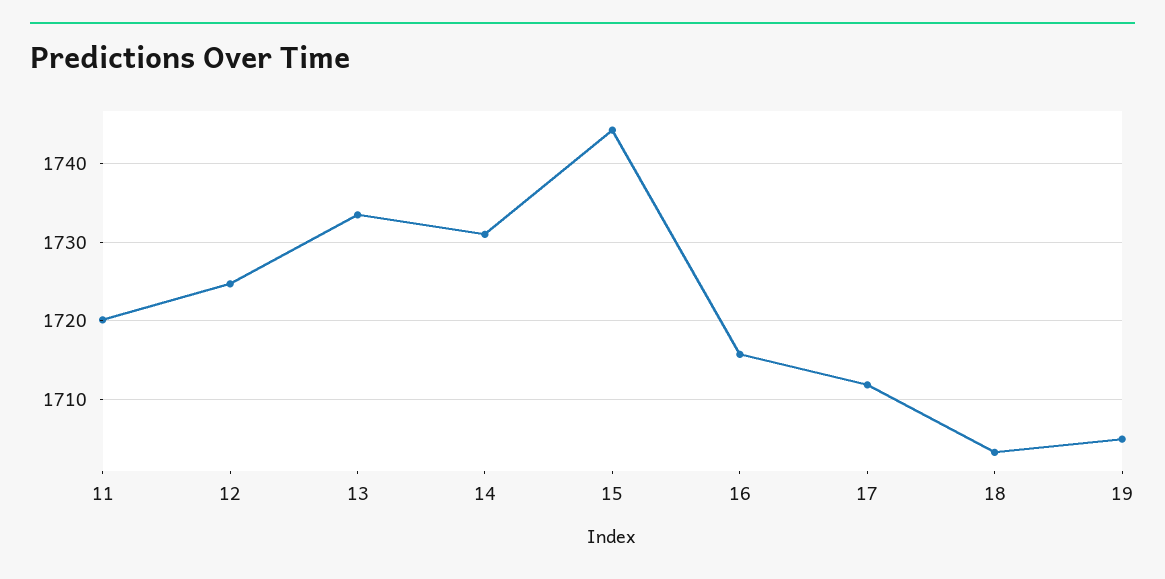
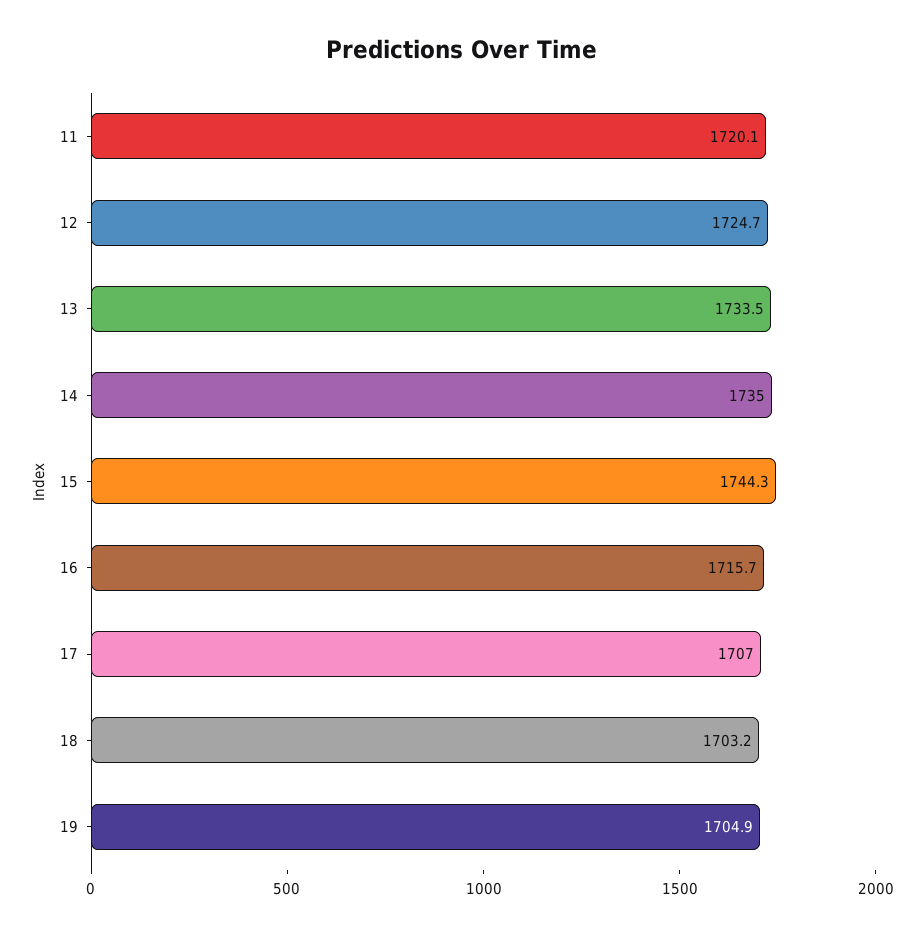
  {
    "11": 1720.1,
    "12": 1724.7,
    "13": 1733.5,
-   "14": 1731,
+   "14": 1735,
    "15": 1744.3,
    "16": 1715.7,
-   "17": 1712,
+   "17": 1707,
    "18": 1703.2,
    "19": 1704.9
  }

